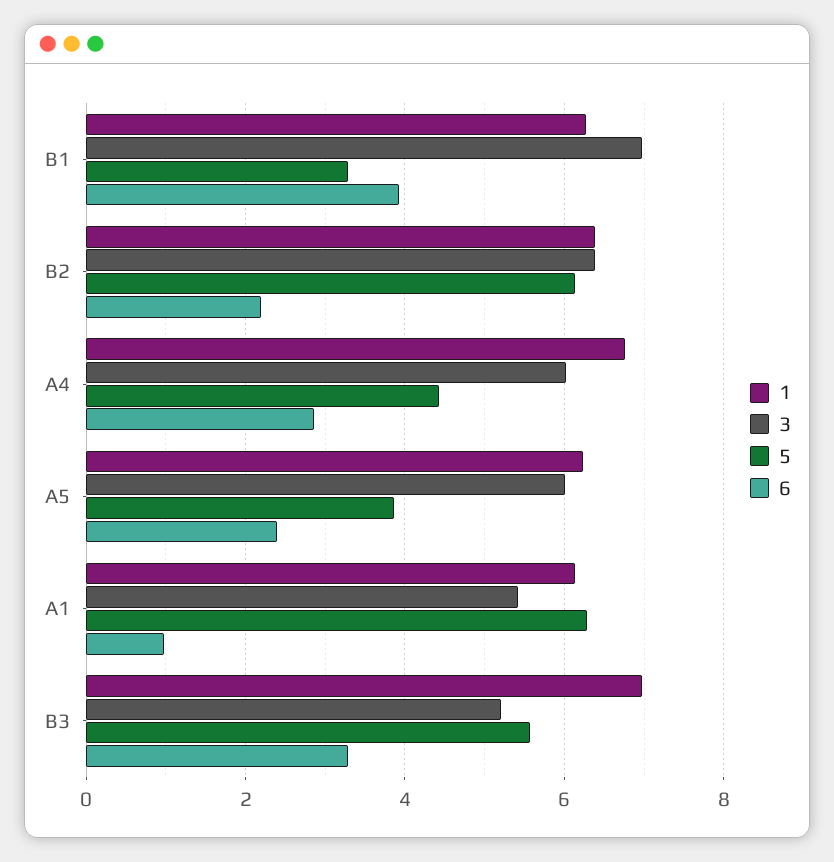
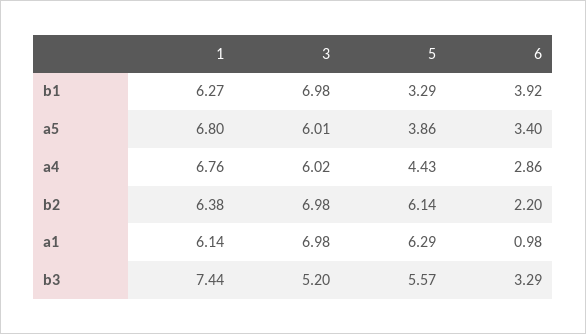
  {
    "1": {
      "B1": 6.27,
      "B2": 6.38,
      "A4": 6.76,
-     "A5": 6.2,
+     "A5": 6.8,
      "A1": 6.14,
-     "B3": 7
+     "B3": 7.44
    },
    "3": {
      "B1": 6.98,
-     "B2": 6.4,
+     "B2": 6.98,
      "A4": 6.02,
      "A5": 6.01,
-     "A1": 5.4,
+     "A1": 6.98,
      "B3": 5.2
    },
    "5": {
      "B1": 3.29,
      "B2": 6.14,
      "A4": 4.43,
      "A5": 3.86,
      "A1": 6.29,
      "B3": 5.57
    },
    "6": {
      "B1": 3.92,
      "B2": 2.2,
      "A4": 2.86,
-     "A5": 2.4,
+     "A5": 3.4,
      "A1": 0.98,
      "B3": 3.29
    }
  }

